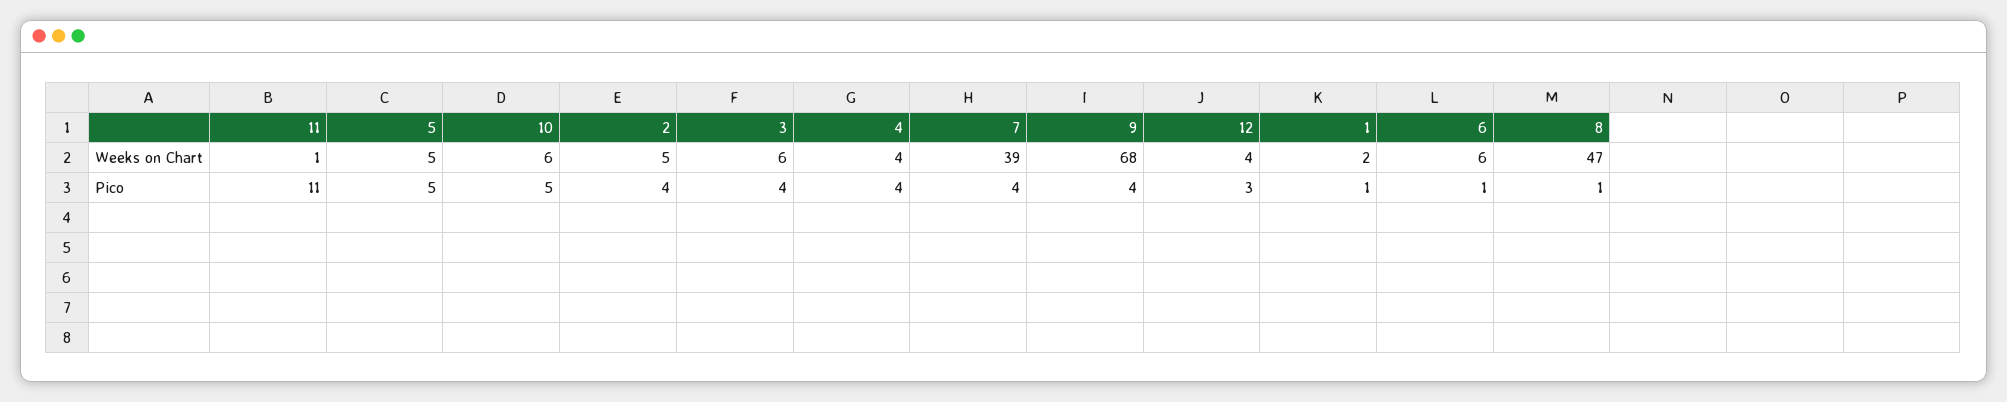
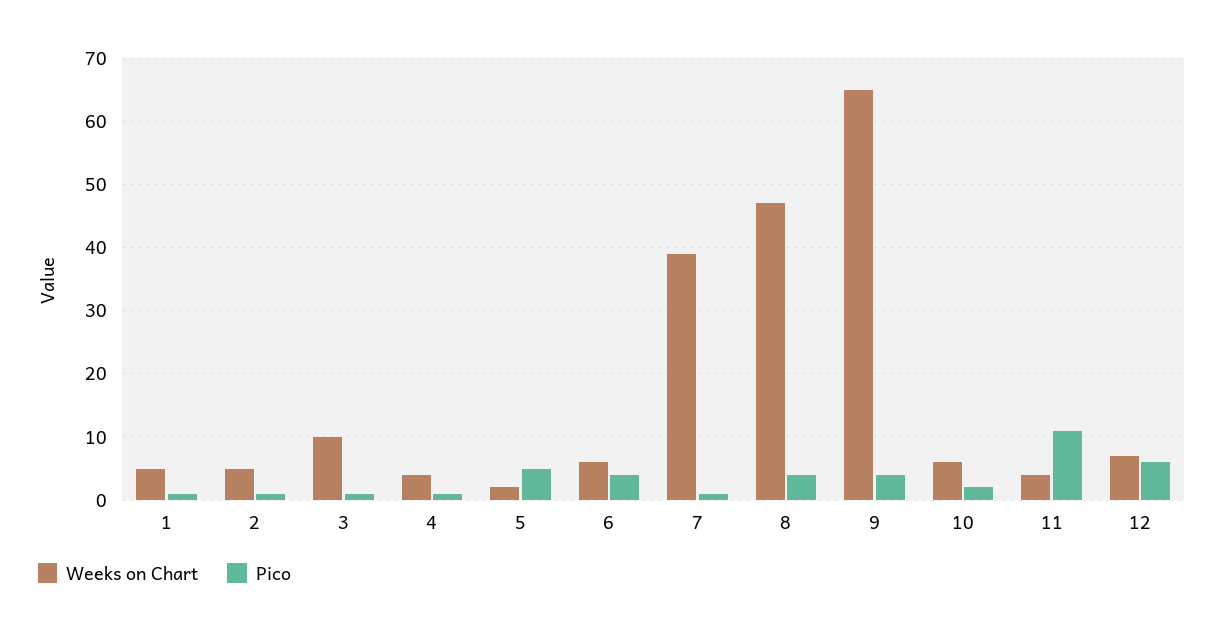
  {
    "Weeks on Chart": {
-     "11": 1,
+     "11": 4,
-     "5": 5,
+     "5": 2,
      "10": 6,
      "2": 5,
-     "3": 6,
+     "3": 10,
      "4": 4,
      "7": 39,
-     "9": 68,
+     "9": 65,
-     "12": 4,
+     "12": 7,
-     "1": 2,
+     "1": 5,
      "6": 6,
      "8": 47
    },
    "Pico": {
      "11": 11,
      "5": 5,
-     "10": 5,
+     "10": 2,
-     "2": 4,
+     "2": 1,
-     "3": 4,
+     "3": 1,
-     "4": 4,
+     "4": 1,
-     "7": 4,
+     "7": 1,
      "9": 4,
-     "12": 3,
+     "12": 6,
      "1": 1,
-     "6": 1,
+     "6": 4,
-     "8": 1
+     "8": 4
    }
  }

